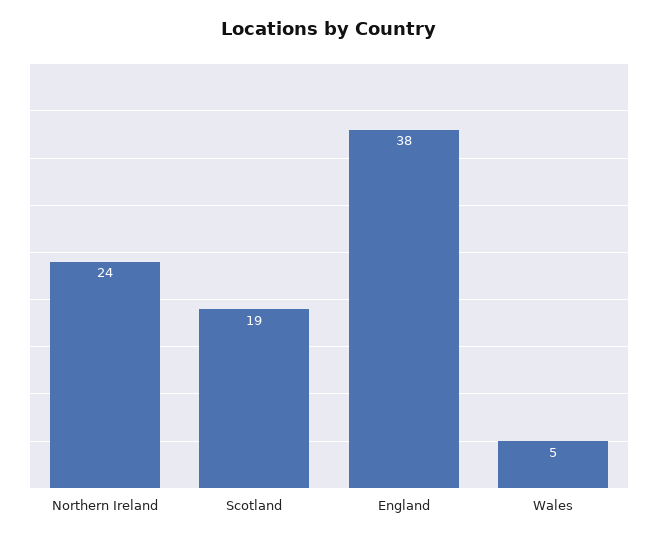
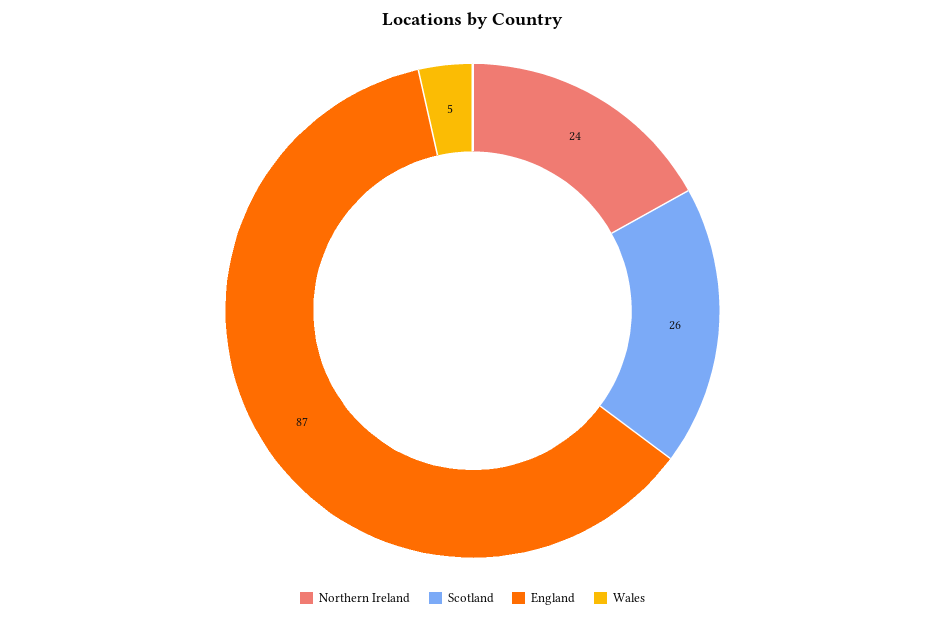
  {
    "Northern Ireland": 24,
-   "Scotland": 19,
+   "Scotland": 26,
-   "England": 38,
+   "England": 87,
    "Wales": 5
  }

